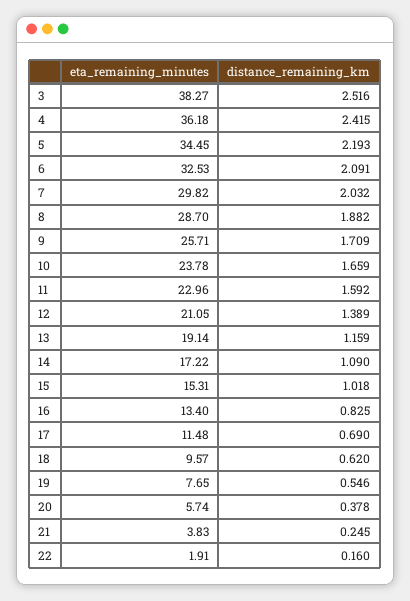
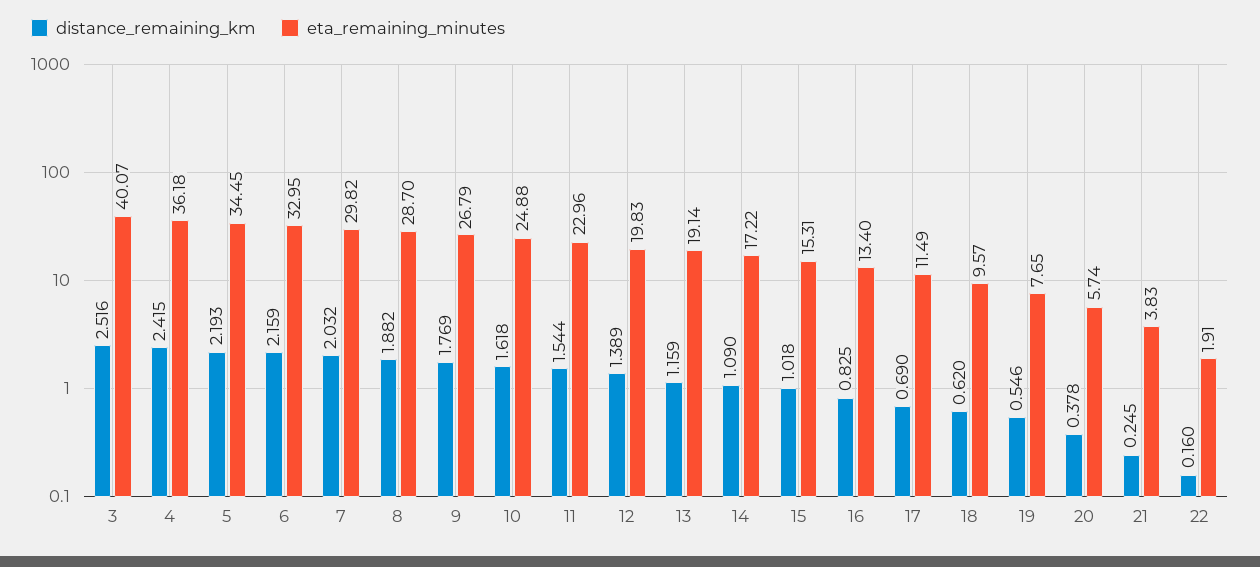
  {
    "eta_remaining_minutes": {
-     "3": 38.27,
+     "3": 40.07,
      "4": 36.18,
      "5": 34.45,
-     "6": 32.53,
+     "6": 32.95,
      "7": 29.82,
      "8": 28.7,
-     "9": 25.71,
+     "9": 26.79,
-     "10": 23.78,
+     "10": 24.88,
      "11": 22.96,
-     "12": 21.05,
+     "12": 19.83,
      "13": 19.14,
      "14": 17.22,
      "15": 15.31,
      "16": 13.4,
-     "17": 11.48,
+     "17": 11.49,
      "18": 9.57,
      "19": 7.65,
      "20": 5.74,
      "21": 3.83,
      "22": 1.91
    },
    "distance_remaining_km": {
      "3": 2.516,
      "4": 2.415,
      "5": 2.193,
-     "6": 2.091,
+     "6": 2.159,
      "7": 2.032,
      "8": 1.882,
-     "9": 1.709,
+     "9": 1.769,
-     "10": 1.659,
+     "10": 1.618,
-     "11": 1.592,
+     "11": 1.544,
      "12": 1.389,
      "13": 1.159,
      "14": 1.09,
      "15": 1.018,
      "16": 0.825,
      "17": 0.69,
      "18": 0.62,
      "19": 0.546,
      "20": 0.378,
      "21": 0.245,
      "22": 0.16
    }
  }

